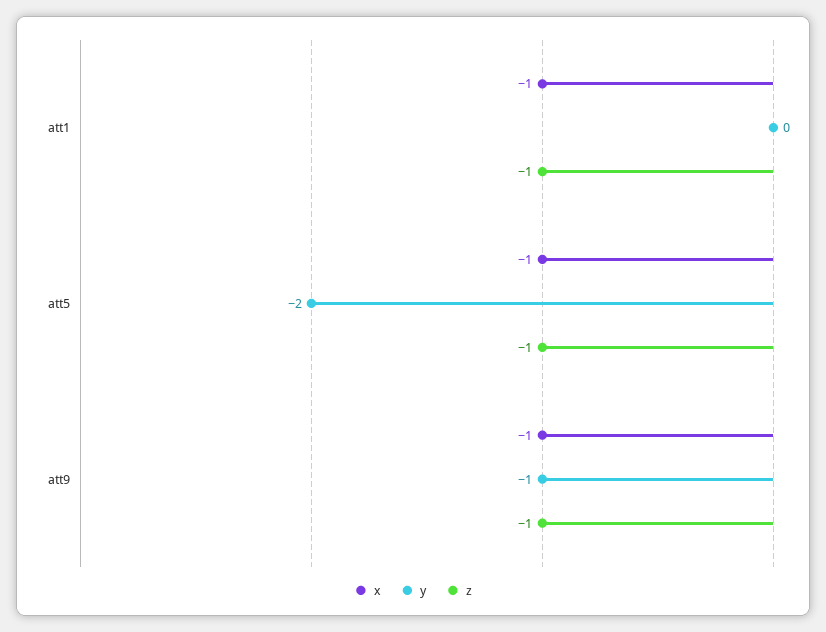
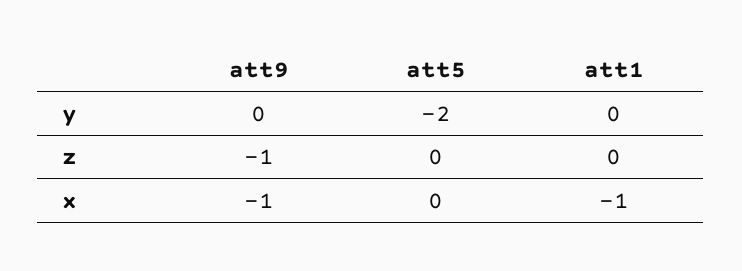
  {
    "x": {
      "att1": -1,
-     "att5": -1,
+     "att5": 0,
      "att9": -1
    },
    "y": {
      "att1": 0,
      "att5": -2,
-     "att9": -1
+     "att9": 0
    },
    "z": {
-     "att1": -1,
+     "att1": 0,
-     "att5": -1,
+     "att5": 0,
      "att9": -1
    }
  }

